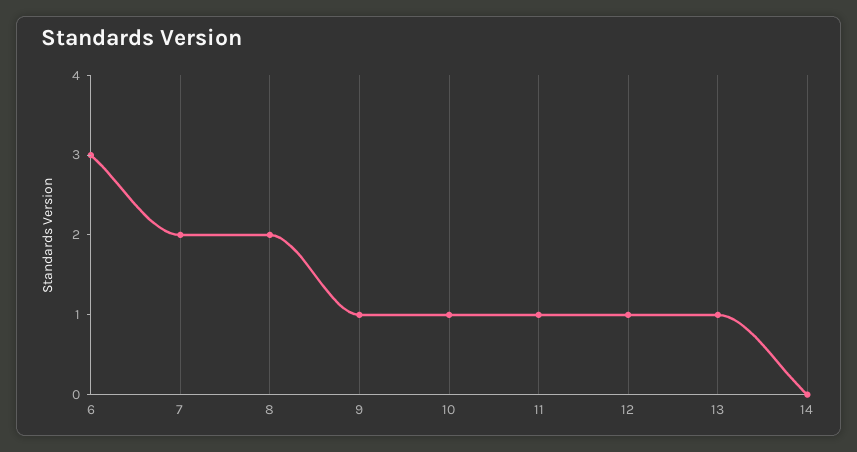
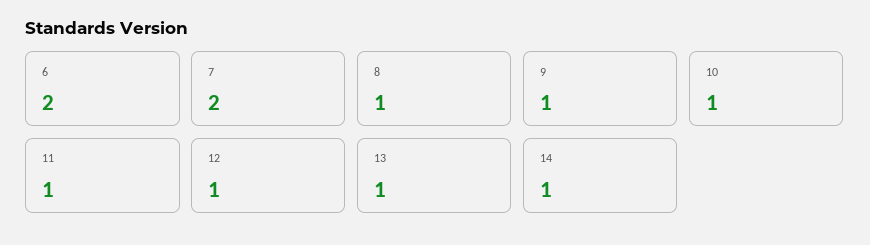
  {
-   "6": 3,
+   "6": 2,
    "7": 2,
-   "8": 2,
+   "8": 1,
    "9": 1,
    "10": 1,
    "11": 1,
    "12": 1,
    "13": 1,
-   "14": 0
+   "14": 1
  }

